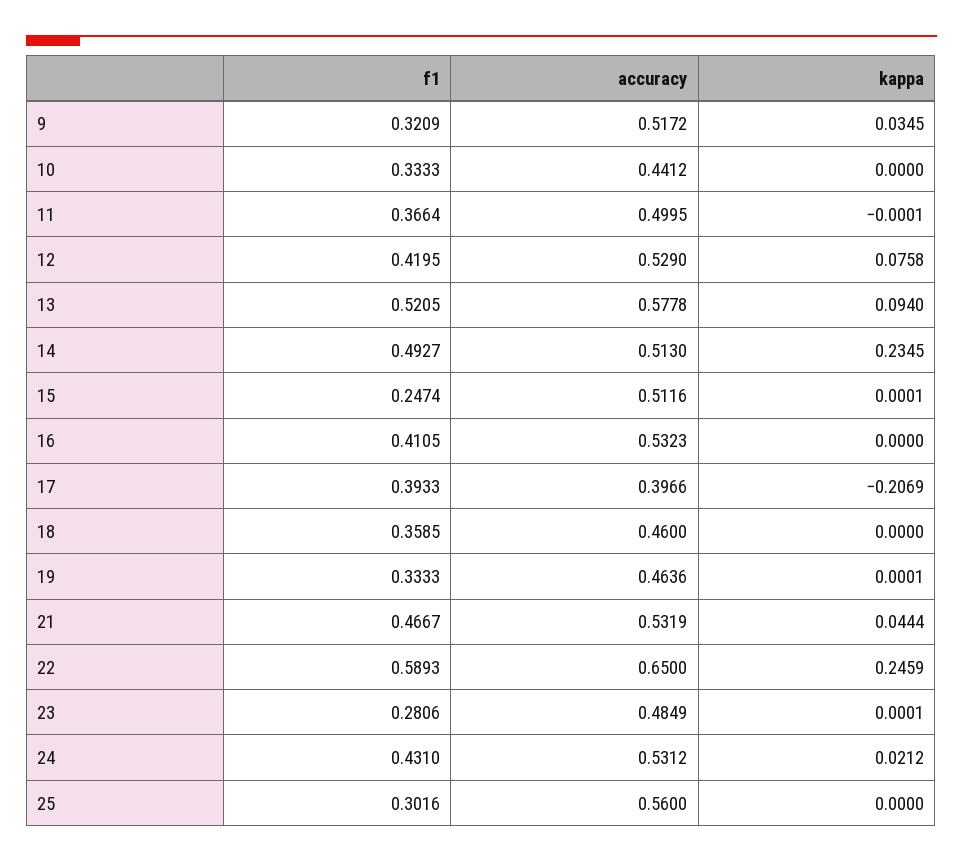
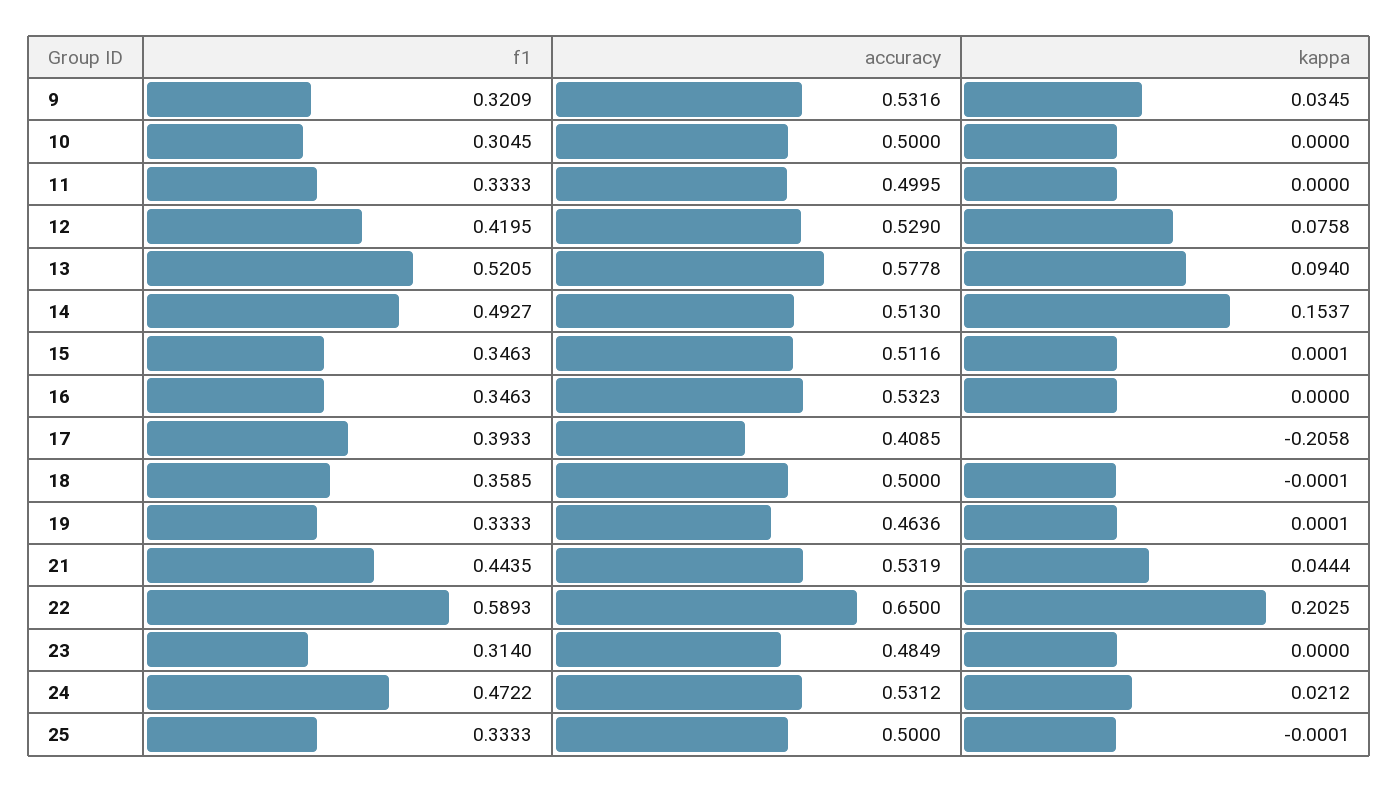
  {
    "f1": {
      "9": 0.3209,
-     "10": 0.3333,
+     "10": 0.3045,
-     "11": 0.3664,
+     "11": 0.3333,
      "12": 0.4195,
      "13": 0.5205,
      "14": 0.4927,
-     "15": 0.2474,
+     "15": 0.3463,
-     "16": 0.4105,
+     "16": 0.3463,
      "17": 0.3933,
      "18": 0.3585,
      "19": 0.3333,
-     "21": 0.4667,
+     "21": 0.4435,
      "22": 0.5893,
-     "23": 0.2806,
+     "23": 0.314,
-     "24": 0.431,
+     "24": 0.4722,
-     "25": 0.3016
+     "25": 0.3333
    },
    "accuracy": {
-     "9": 0.5172,
+     "9": 0.5316,
-     "10": 0.4412,
+     "10": 0.5,
      "11": 0.4995,
      "12": 0.529,
      "13": 0.5778,
      "14": 0.513,
      "15": 0.5116,
      "16": 0.5323,
-     "17": 0.3966,
+     "17": 0.4085,
-     "18": 0.46,
+     "18": 0.5,
      "19": 0.4636,
      "21": 0.5319,
      "22": 0.65,
      "23": 0.4849,
      "24": 0.5312,
-     "25": 0.56
+     "25": 0.5
    },
    "kappa": {
      "9": 0.0345,
      "10": 0,
-     "11": -0.0001,
+     "11": 0,
      "12": 0.0758,
      "13": 0.094,
-     "14": 0.2345,
+     "14": 0.1537,
      "15": 0.0001,
      "16": 0,
-     "17": -0.2069,
+     "17": -0.2058,
-     "18": 0,
+     "18": -0.0001,
      "19": 0.0001,
      "21": 0.0444,
-     "22": 0.2459,
+     "22": 0.2025,
-     "23": 0.0001,
+     "23": 0,
      "24": 0.0212,
-     "25": 0
+     "25": -0.0001
    }
  }

